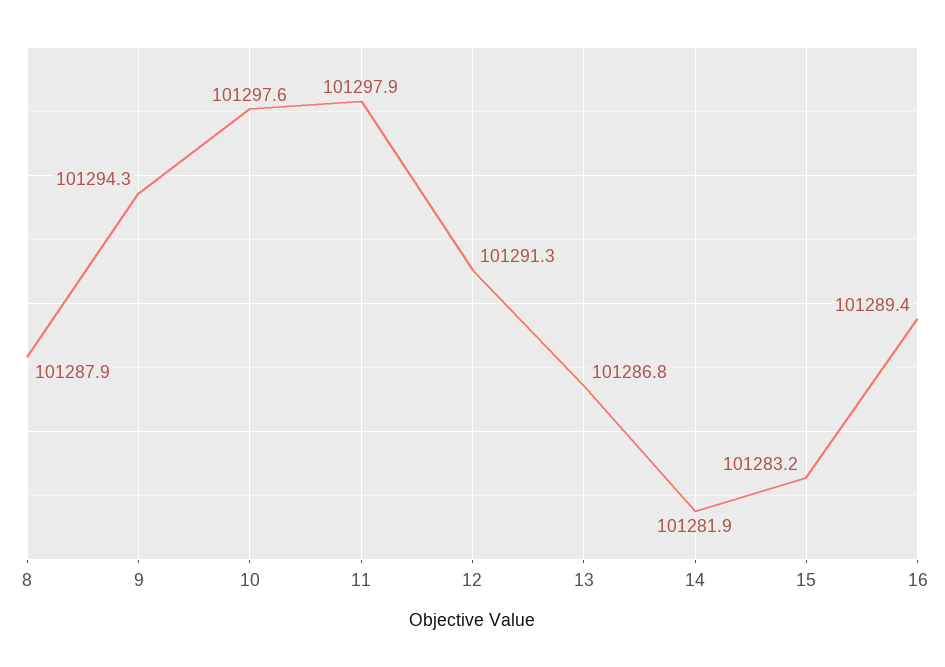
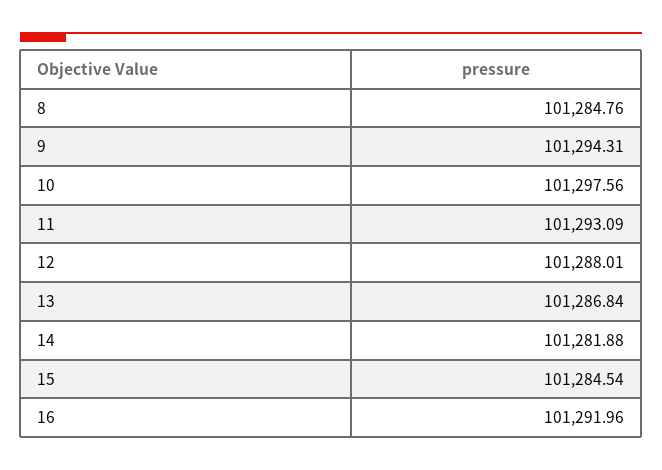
  {
-   "8": 101287.9,
+   "8": 101284.76,
    "9": 101294.31,
    "10": 101297.56,
-   "11": 101297.9,
+   "11": 101293.09,
-   "12": 101291.3,
+   "12": 101288.01,
    "13": 101286.84,
    "14": 101281.88,
-   "15": 101283.2,
+   "15": 101284.54,
-   "16": 101289.4
+   "16": 101291.96
  }

